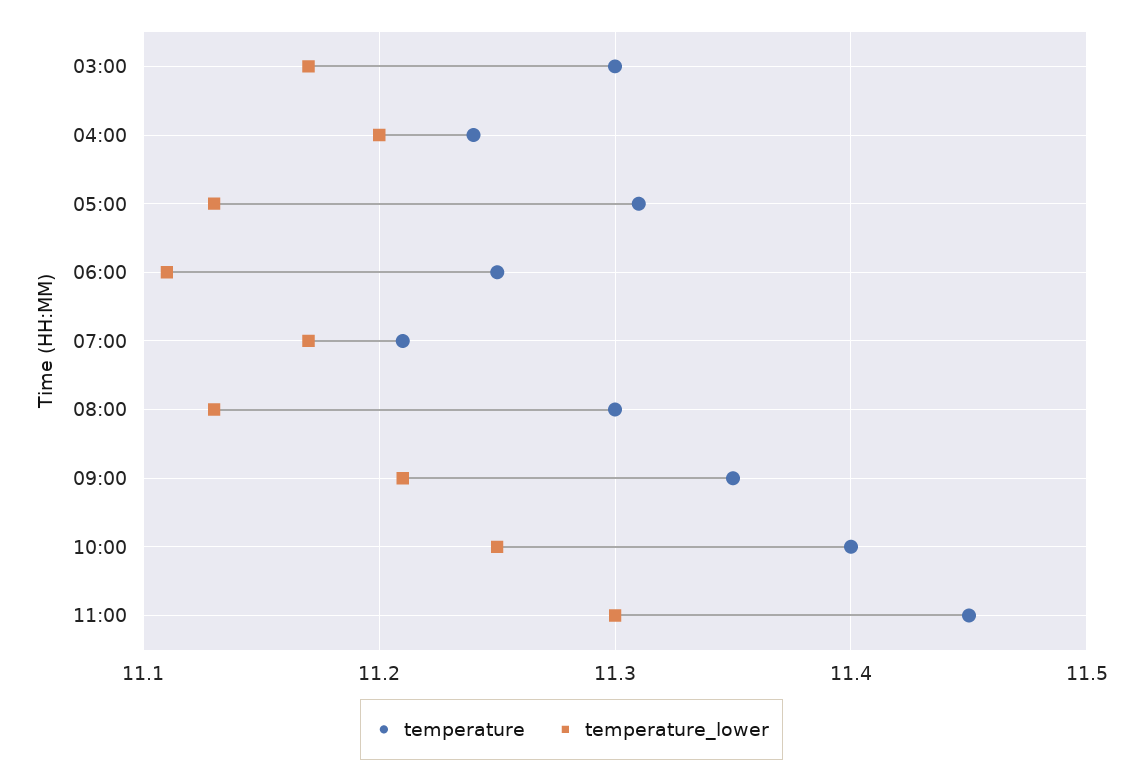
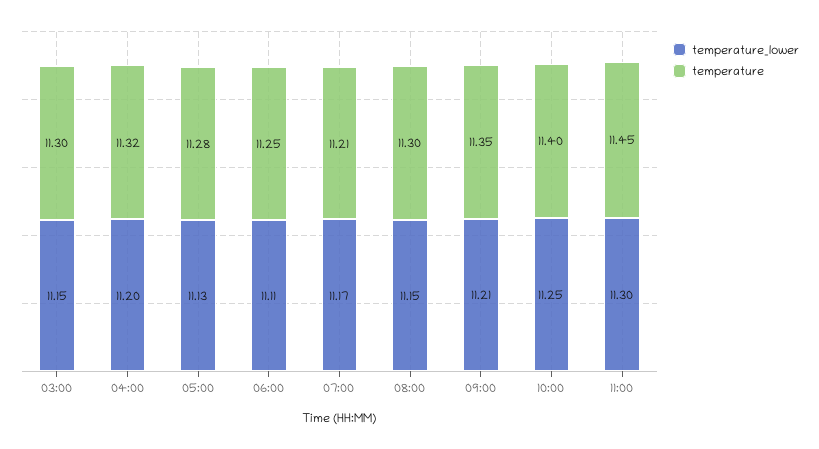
  {
    "temperature": {
      "03:00": 11.3,
-     "04:00": 11.24,
+     "04:00": 11.32,
-     "05:00": 11.31,
+     "05:00": 11.28,
      "06:00": 11.25,
      "07:00": 11.21,
      "08:00": 11.3,
      "09:00": 11.35,
      "10:00": 11.4,
      "11:00": 11.45
    },
    "temperature_lower": {
-     "03:00": 11.17,
+     "03:00": 11.15,
      "04:00": 11.2,
      "05:00": 11.13,
      "06:00": 11.11,
      "07:00": 11.17,
-     "08:00": 11.13,
+     "08:00": 11.15,
      "09:00": 11.21,
      "10:00": 11.25,
      "11:00": 11.3
    }
  }

